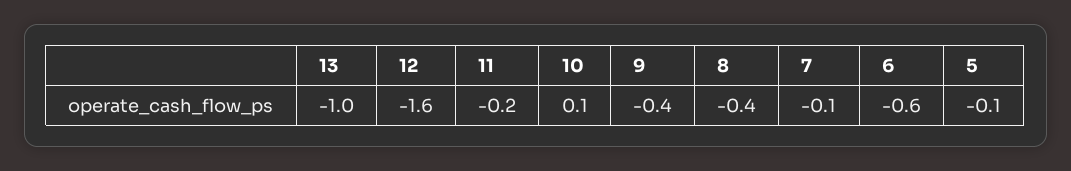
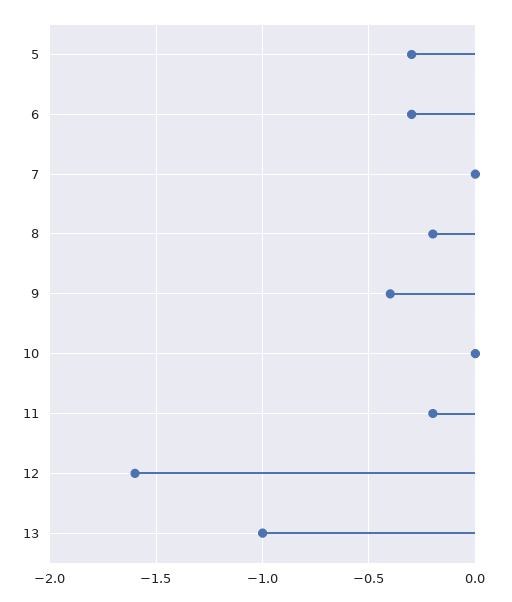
  {
    "13": -1,
    "12": -1.6,
    "11": -0.2,
-   "10": 0.1,
+   "10": 0,
    "9": -0.4,
-   "8": -0.4,
+   "8": -0.2,
-   "7": -0.1,
+   "7": 0,
-   "6": -0.6,
+   "6": -0.3,
-   "5": -0.1
+   "5": -0.3
  }

